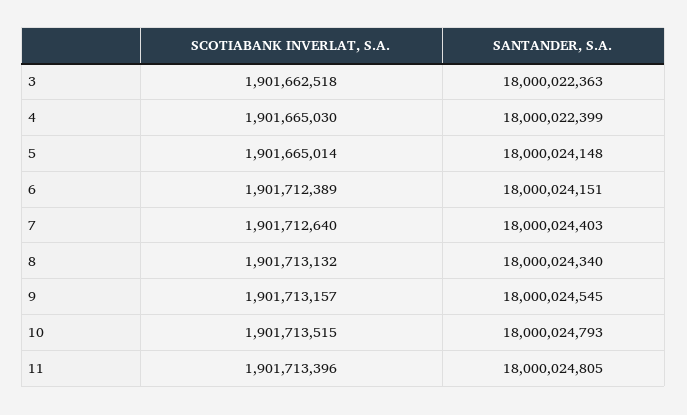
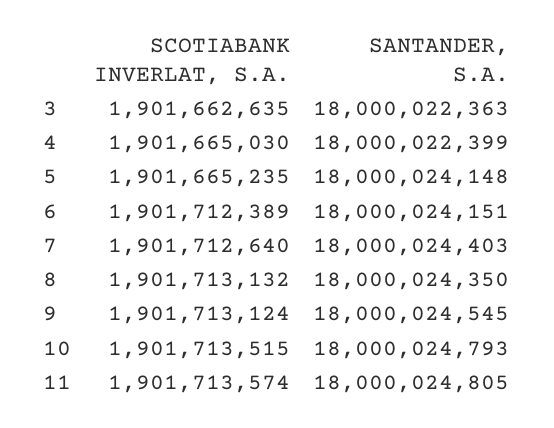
  {
    "SCOTIABANK INVERLAT, S.A.": {
-     "3": 1901662518,
+     "3": 1901662635,
      "4": 1901665030,
-     "5": 1901665014,
+     "5": 1901665235,
      "6": 1901712389,
      "7": 1901712640,
      "8": 1901713132,
-     "9": 1901713157,
+     "9": 1901713124,
      "10": 1901713515,
-     "11": 1901713396
+     "11": 1901713574
    },
    "SANTANDER, S.A.": {
      "3": 18000022363,
      "4": 18000022399,
      "5": 18000024148,
      "6": 18000024151,
      "7": 18000024403,
-     "8": 18000024340,
+     "8": 18000024350,
      "9": 18000024545,
      "10": 18000024793,
      "11": 18000024805
    }
  }

